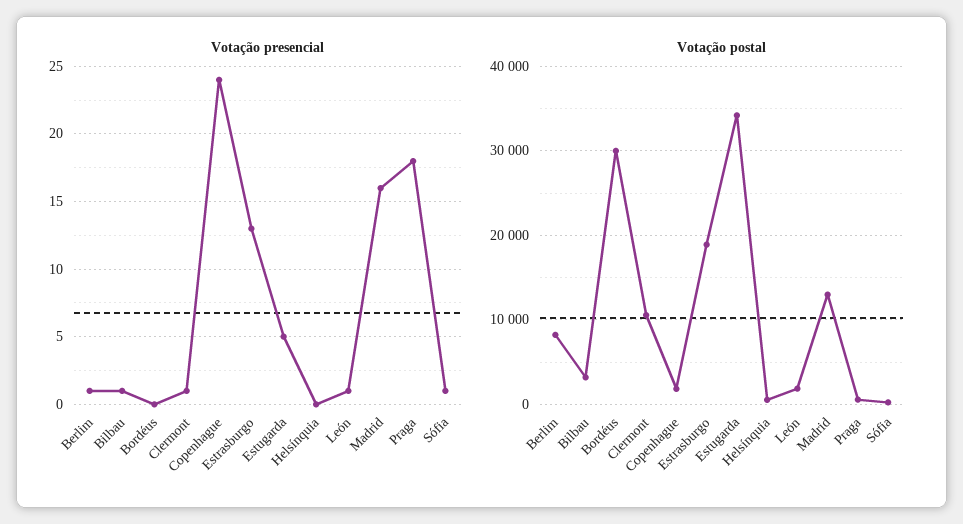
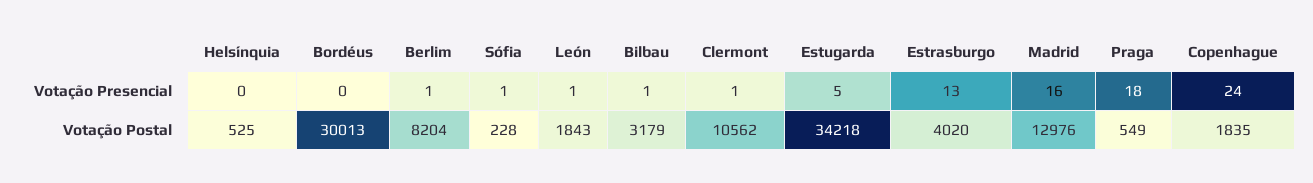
  {
    "Votação presencial": {
      "Berlim": 1,
      "Bilbau": 1,
      "Bordéus": 0,
      "Clermont": 1,
      "Copenhague": 24,
      "Estrasburgo": 13,
      "Estugarda": 5,
      "Helsínquia": 0,
      "León": 1,
      "Madrid": 16,
      "Praga": 18,
      "Sófia": 1
    },
    "Votação postal": {
      "Berlim": 8204,
      "Bilbau": 3179,
      "Bordéus": 30013,
      "Clermont": 10562,
      "Copenhague": 1835,
-     "Estrasburgo": 19000,
+     "Estrasburgo": 4020,
      "Estugarda": 34218,
      "Helsínquia": 525,
      "León": 1843,
      "Madrid": 12976,
      "Praga": 549,
      "Sófia": 228
    }
  }

